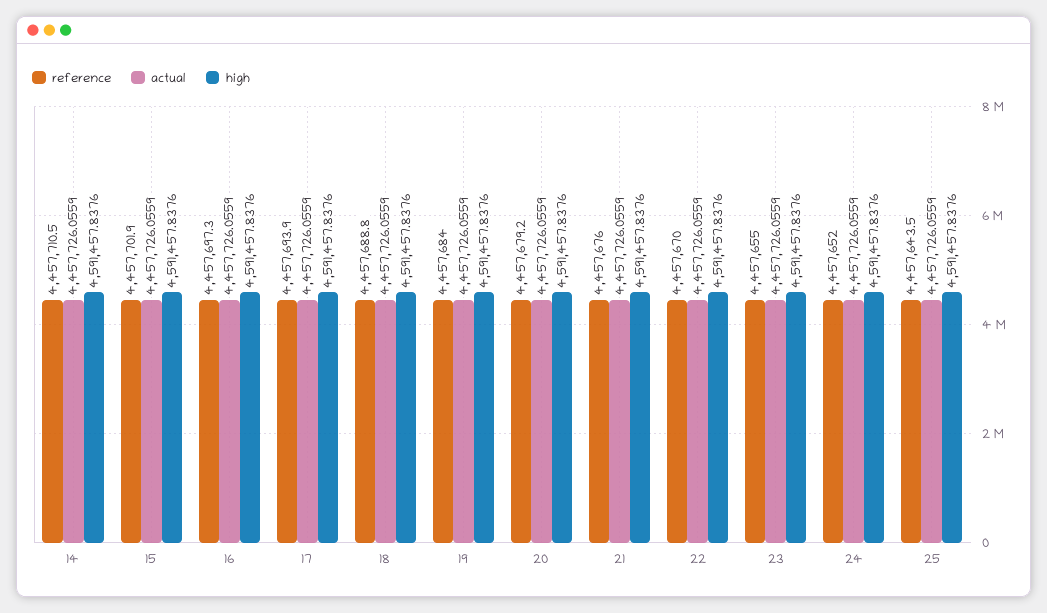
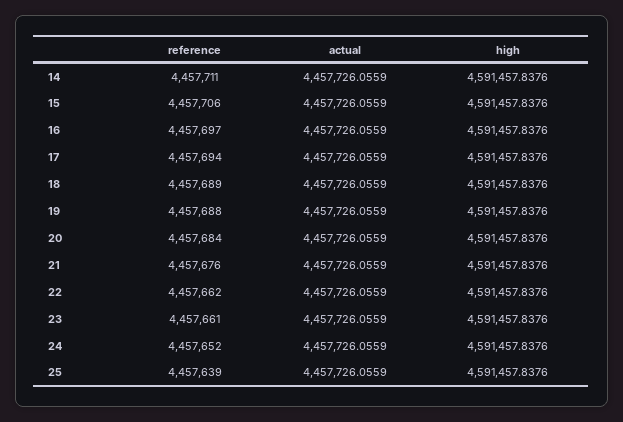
  {
    "reference": {
      "14": 4457710.5,
-     "15": 4457701.9,
+     "15": 4457706,
      "16": 4457697.3,
      "17": 4457693.9,
      "18": 4457688.8,
-     "19": 4457684,
+     "19": 4457688,
-     "20": 4457679.2,
+     "20": 4457684,
      "21": 4457676,
-     "22": 4457670,
+     "22": 4457662,
-     "23": 4457655,
+     "23": 4457661,
      "24": 4457652,
-     "25": 4457643.5
+     "25": 4457639
    },
    "actual": {
      "14": 4457726.0559,
      "15": 4457726.0559,
      "16": 4457726.0559,
      "17": 4457726.0559,
      "18": 4457726.0559,
      "19": 4457726.0559,
      "20": 4457726.0559,
      "21": 4457726.0559,
      "22": 4457726.0559,
      "23": 4457726.0559,
      "24": 4457726.0559,
      "25": 4457726.0559
    },
    "high": {
      "14": 4591457.8376,
      "15": 4591457.8376,
      "16": 4591457.8376,
      "17": 4591457.8376,
      "18": 4591457.8376,
      "19": 4591457.8376,
      "20": 4591457.8376,
      "21": 4591457.8376,
      "22": 4591457.8376,
      "23": 4591457.8376,
      "24": 4591457.8376,
      "25": 4591457.8376
    }
  }

